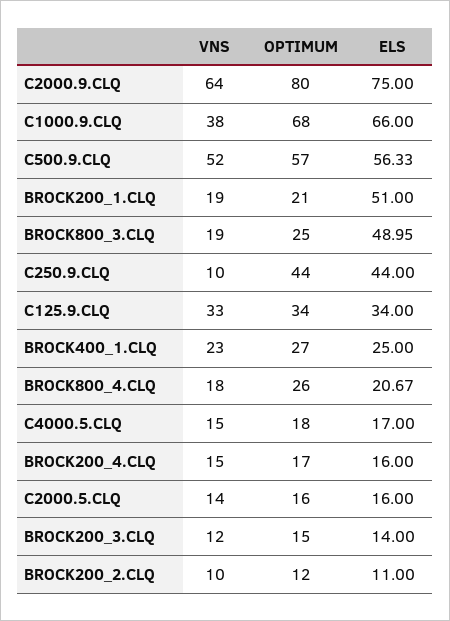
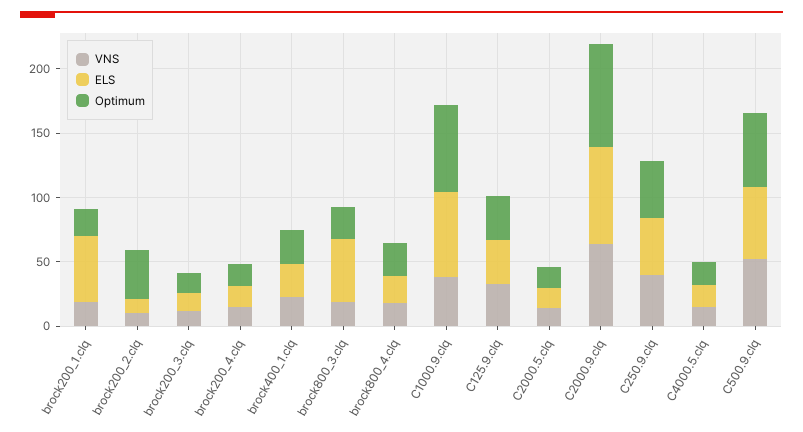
  {
    "VNS": {
      "C2000.9.CLQ": 64,
      "C1000.9.CLQ": 38,
      "C500.9.CLQ": 52,
      "BROCK200_1.CLQ": 19,
      "BROCK800_3.CLQ": 19,
-     "C250.9.CLQ": 10,
+     "C250.9.CLQ": 40,
      "C125.9.CLQ": 33,
      "BROCK400_1.CLQ": 23,
      "BROCK800_4.CLQ": 18,
      "C4000.5.CLQ": 15,
      "BROCK200_4.CLQ": 15,
      "C2000.5.CLQ": 14,
      "BROCK200_3.CLQ": 12,
      "BROCK200_2.CLQ": 10
    },
    "OPTIMUM": {
      "C2000.9.CLQ": 80,
      "C1000.9.CLQ": 68,
      "C500.9.CLQ": 57,
      "BROCK200_1.CLQ": 21,
      "BROCK800_3.CLQ": 25,
      "C250.9.CLQ": 44,
      "C125.9.CLQ": 34,
      "BROCK400_1.CLQ": 27,
      "BROCK800_4.CLQ": 26,
      "C4000.5.CLQ": 18,
      "BROCK200_4.CLQ": 17,
      "C2000.5.CLQ": 16,
      "BROCK200_3.CLQ": 15,
-     "BROCK200_2.CLQ": 12
+     "BROCK200_2.CLQ": 40
    },
    "ELS": {
      "C2000.9.CLQ": 75,
      "C1000.9.CLQ": 66,
      "C500.9.CLQ": 56.33,
      "BROCK200_1.CLQ": 51,
      "BROCK800_3.CLQ": 48.95,
      "C250.9.CLQ": 44,
      "C125.9.CLQ": 34,
      "BROCK400_1.CLQ": 25,
      "BROCK800_4.CLQ": 20.67,
      "C4000.5.CLQ": 17,
      "BROCK200_4.CLQ": 16,
      "C2000.5.CLQ": 16,
      "BROCK200_3.CLQ": 14,
      "BROCK200_2.CLQ": 11
    }
  }

